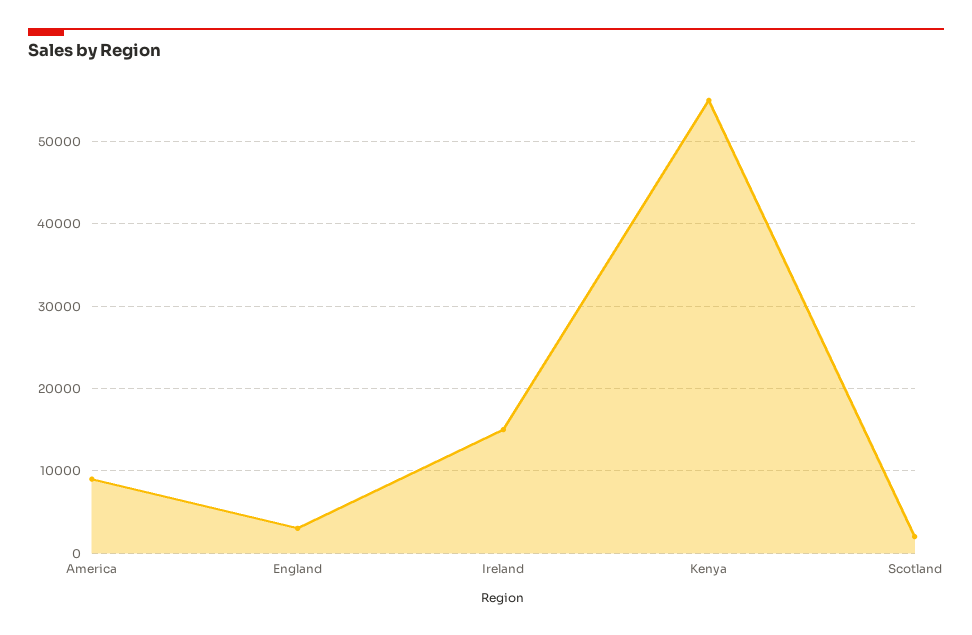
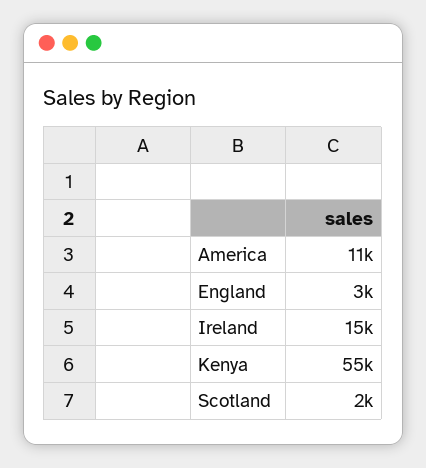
  {
-   "America": 9000,
+   "America": 11000,
    "England": 3000,
    "Ireland": 15000,
    "Kenya": 55000,
    "Scotland": 2000
  }

